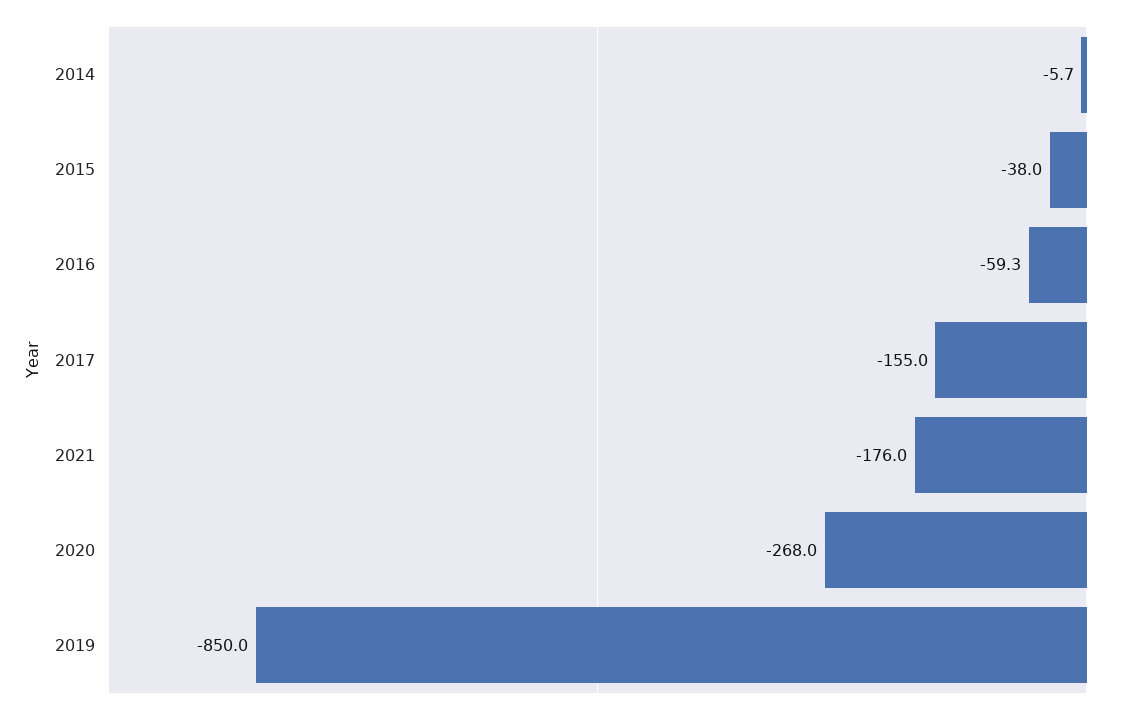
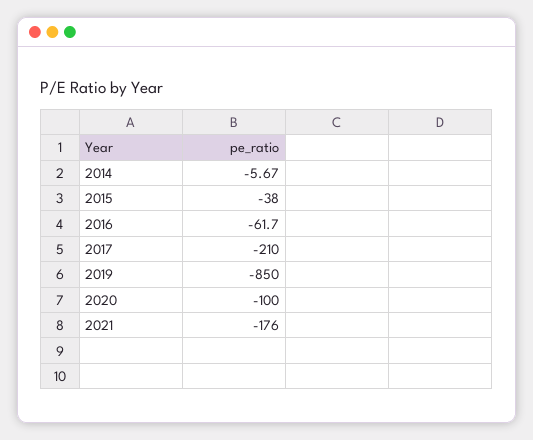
  {
-   "2014": -5.7,
+   "2014": -5.67,
    "2015": -38,
-   "2016": -59.3,
+   "2016": -61.7,
-   "2017": -155,
+   "2017": -210,
    "2021": -176,
-   "2020": -268,
+   "2020": -100,
    "2019": -850
  }

